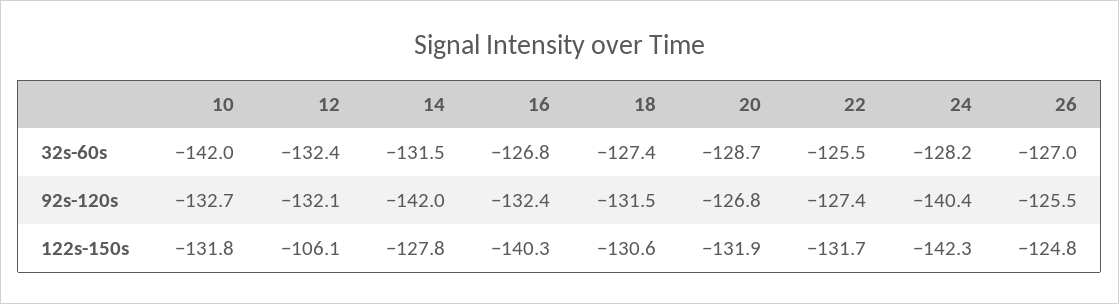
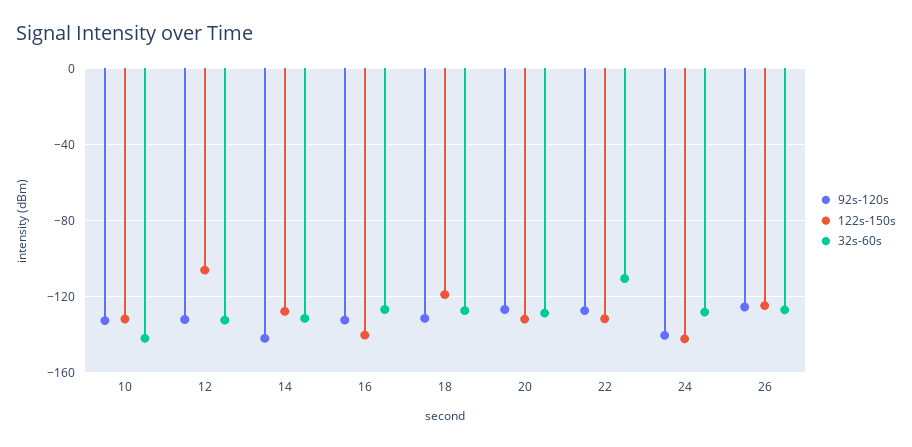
  {
    "32s-60s": {
      "10": -142,
      "12": -132.4,
      "14": -131.5,
      "16": -126.8,
      "18": -127.4,
      "20": -128.7,
-     "22": -125.5,
+     "22": -110,
      "24": -128.2,
      "26": -127
    },
    "92s-120s": {
      "10": -132.7,
      "12": -132.1,
      "14": -142,
      "16": -132.4,
      "18": -131.5,
      "20": -126.8,
      "22": -127.4,
      "24": -140.4,
      "26": -125.5
    },
    "122s-150s": {
      "10": -131.8,
      "12": -106.1,
      "14": -127.8,
      "16": -140.3,
-     "18": -130.6,
+     "18": -120,
      "20": -131.9,
      "22": -131.7,
      "24": -142.3,
      "26": -124.8
    }
  }

